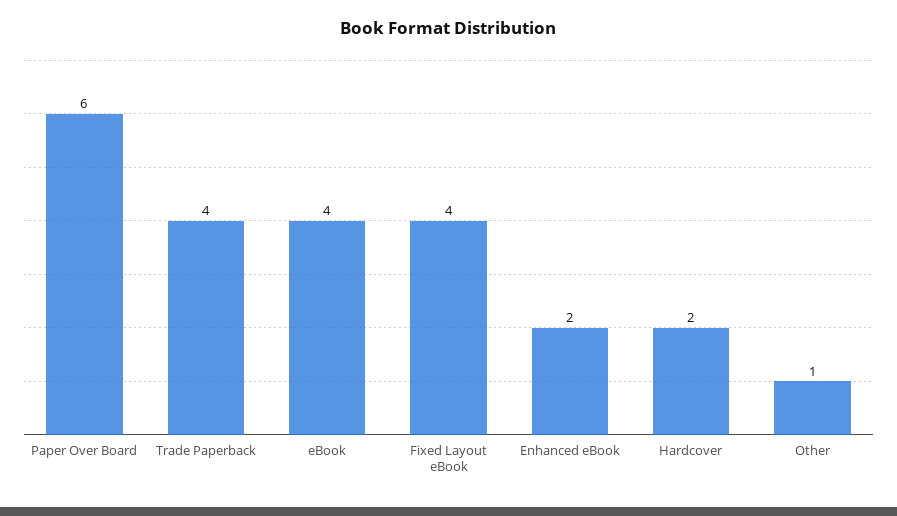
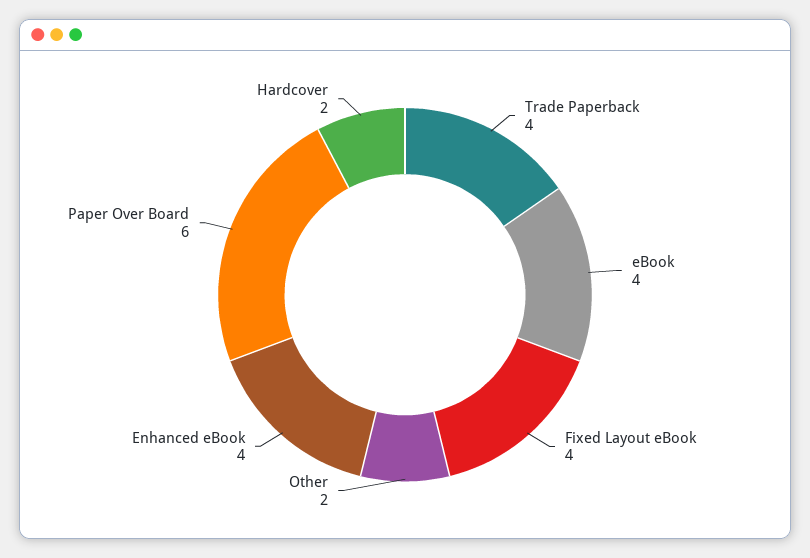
  {
    "Paper Over Board": 6,
    "Trade Paperback": 4,
    "eBook": 4,
    "Fixed Layout eBook": 4,
-   "Enhanced eBook": 2,
+   "Enhanced eBook": 4,
    "Hardcover": 2,
-   "Other": 1
+   "Other": 2
  }

